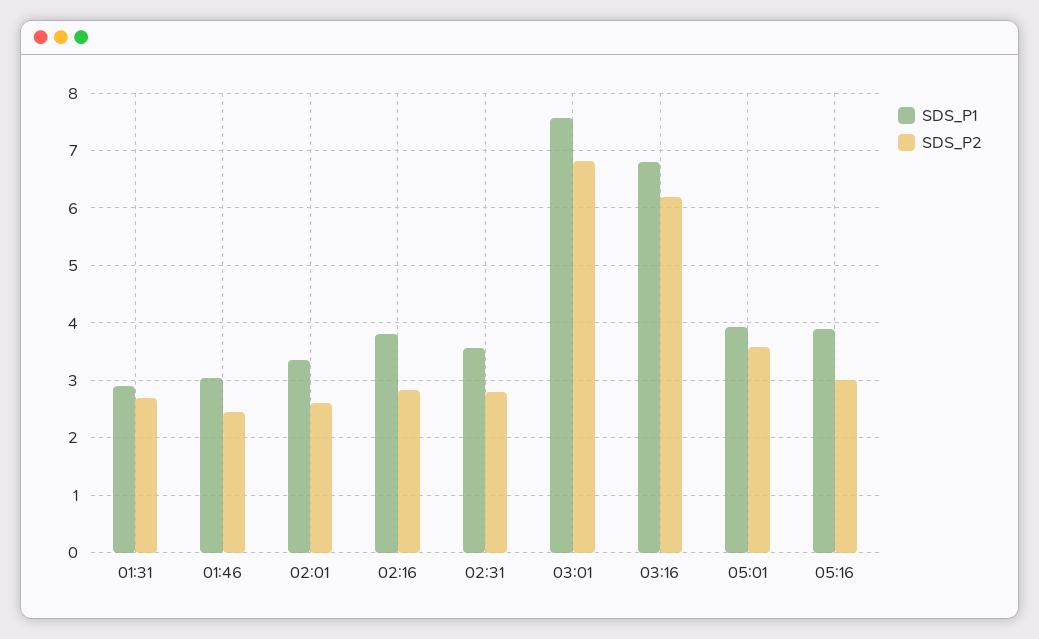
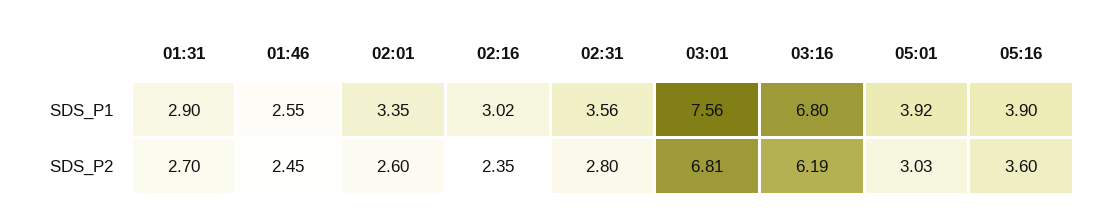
  {
    "SDS_P1": {
      "01:31": 2.9,
-     "01:46": 3,
+     "01:46": 2.55,
      "02:01": 3.35,
-     "02:16": 3.8,
+     "02:16": 3.02,
      "02:31": 3.56,
      "03:01": 7.56,
      "03:16": 6.8,
      "05:01": 3.92,
      "05:16": 3.9
    },
    "SDS_P2": {
      "01:31": 2.7,
      "01:46": 2.45,
      "02:01": 2.6,
-     "02:16": 2.8,
+     "02:16": 2.35,
      "02:31": 2.8,
      "03:01": 6.81,
      "03:16": 6.19,
-     "05:01": 3.6,
+     "05:01": 3.03,
-     "05:16": 3
+     "05:16": 3.6
    }
  }

